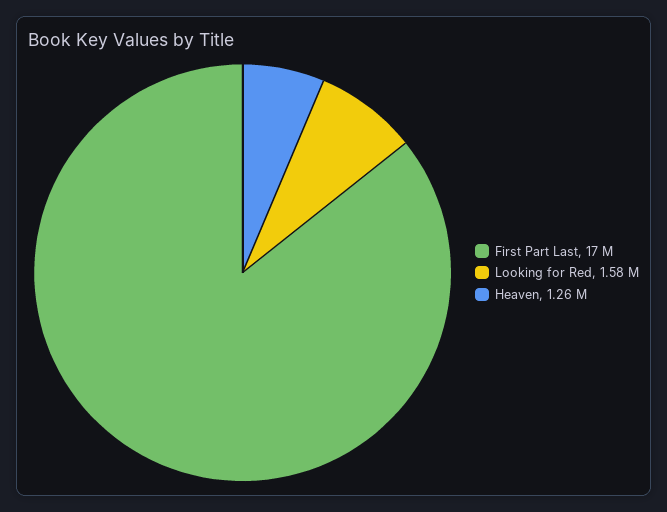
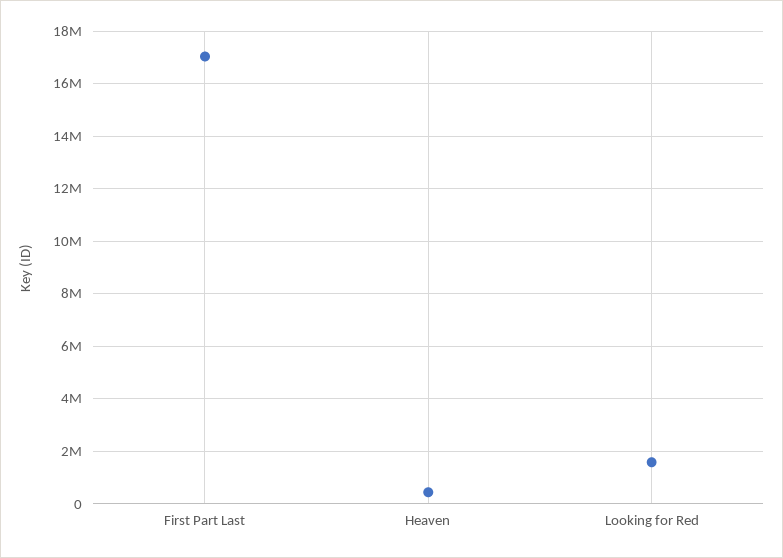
  {
    "First Part Last": 17000000,
    "Looking for Red": 1580000,
-   "Heaven": 1260000
+   "Heaven": 500000
  }

